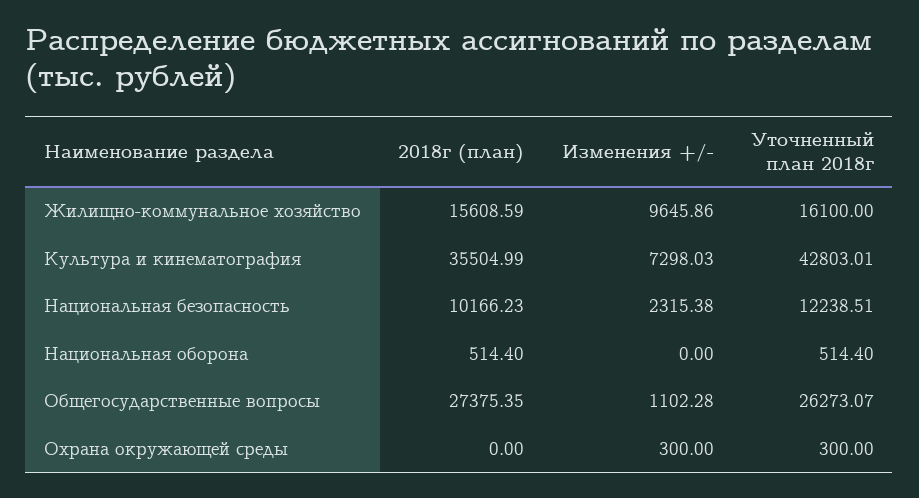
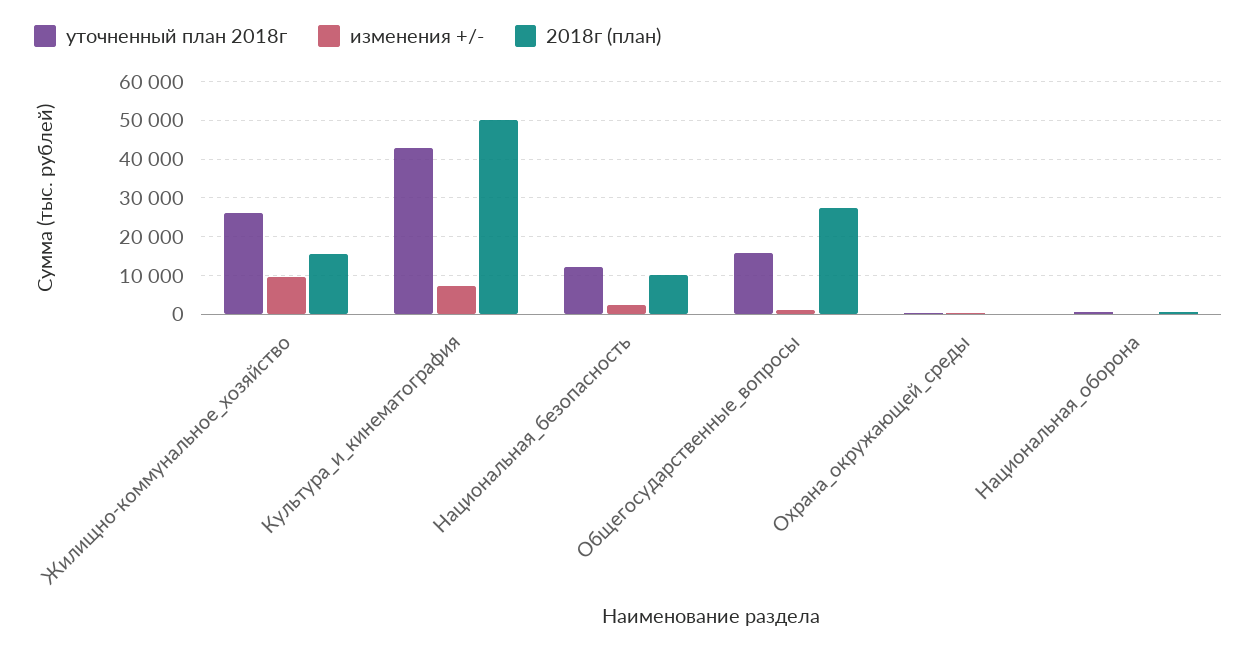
  {
    "2018г (план)": {
      "Жилищно-коммунальное хозяйство": 15608.59,
-     "Культура и кинематография": 35504.99,
+     "Культура и кинематография": 50000,
      "Национальная безопасность": 10166.23,
      "Национальная оборона": 514.4,
      "Общегосударственные вопросы": 27375.35,
      "Охрана окружающей среды": 0
    },
    "Изменения +/-": {
      "Жилищно-коммунальное хозяйство": 9645.86,
      "Культура и кинематография": 7298.03,
      "Национальная безопасность": 2315.38,
      "Национальная оборона": 0,
      "Общегосударственные вопросы": 1102.28,
      "Охрана окружающей среды": 300
    },
    "Уточненный план 2018г": {
-     "Жилищно-коммунальное хозяйство": 16100,
+     "Жилищно-коммунальное хозяйство": 26000,
      "Культура и кинематография": 42803.01,
      "Национальная безопасность": 12238.51,
      "Национальная оборона": 514.4,
-     "Общегосударственные вопросы": 26273.07,
+     "Общегосударственные вопросы": 16000,
      "Охрана окружающей среды": 300
    }
  }

